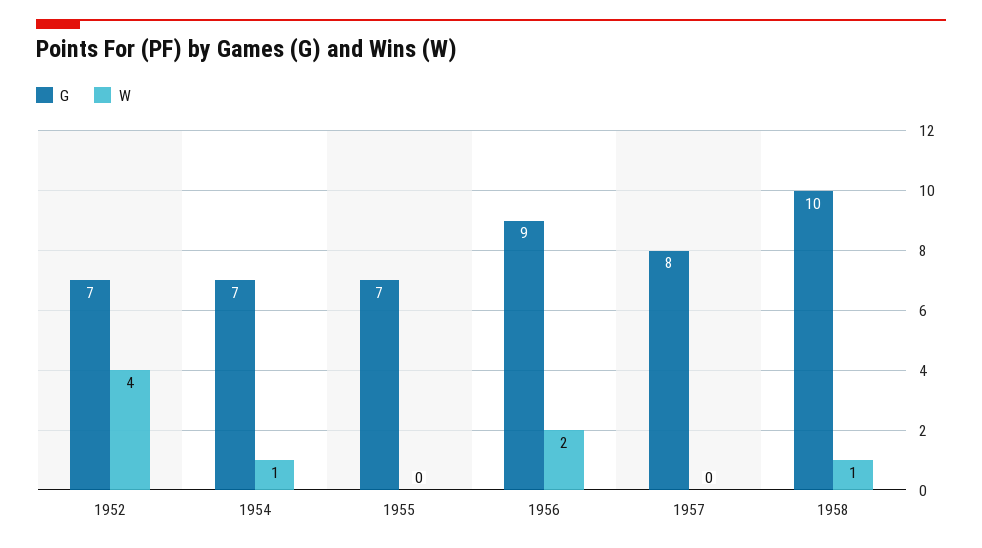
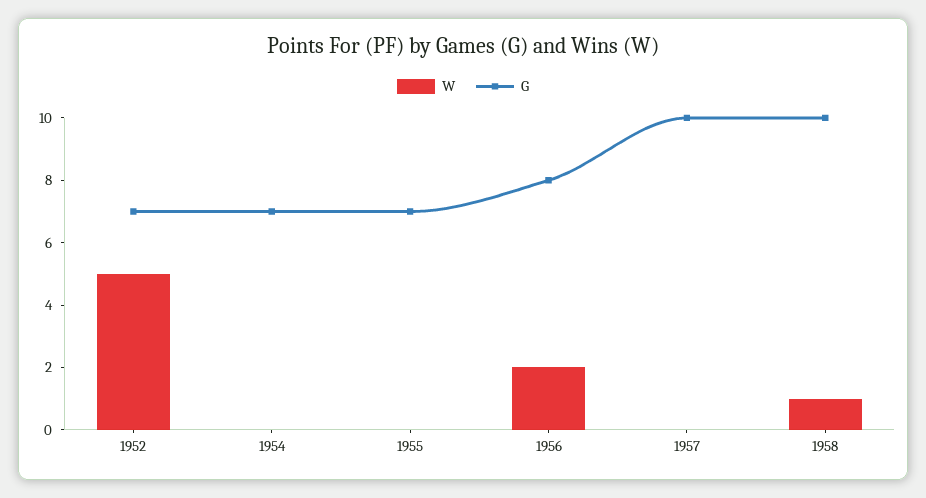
  {
    "G": {
      "1952": 7,
      "1954": 7,
      "1955": 7,
-     "1956": 9,
+     "1956": 8,
-     "1957": 8,
+     "1957": 10,
      "1958": 10
    },
    "W": {
-     "1952": 4,
+     "1952": 5,
-     "1954": 1,
+     "1954": 0,
      "1955": 0,
      "1956": 2,
      "1957": 0,
      "1958": 1
    }
  }

